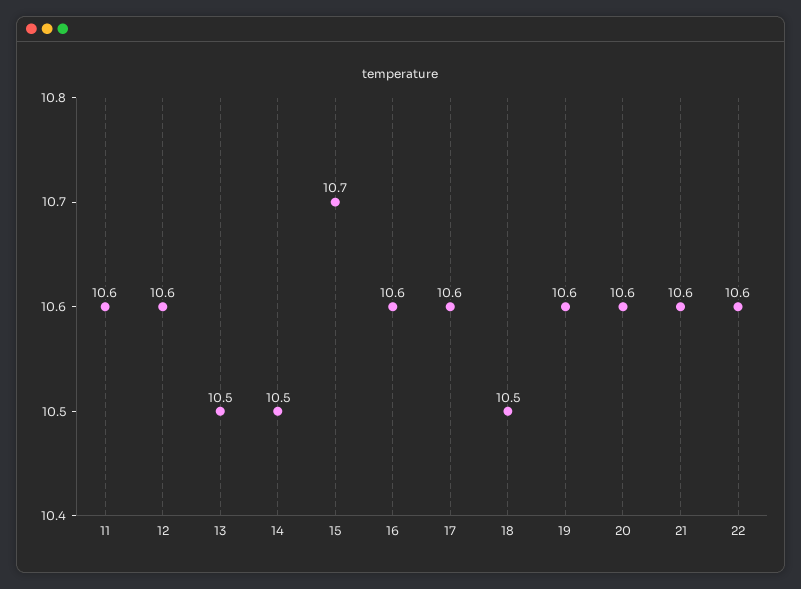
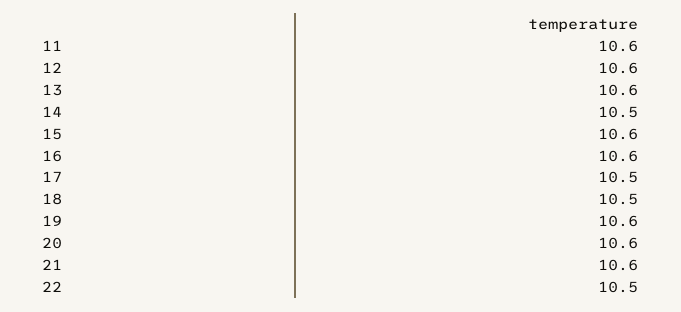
  {
    "11": 10.6,
    "12": 10.6,
-   "13": 10.5,
+   "13": 10.6,
    "14": 10.5,
-   "15": 10.7,
+   "15": 10.6,
    "16": 10.6,
-   "17": 10.6,
+   "17": 10.5,
    "18": 10.5,
    "19": 10.6,
    "20": 10.6,
    "21": 10.6,
-   "22": 10.6
+   "22": 10.5
  }

